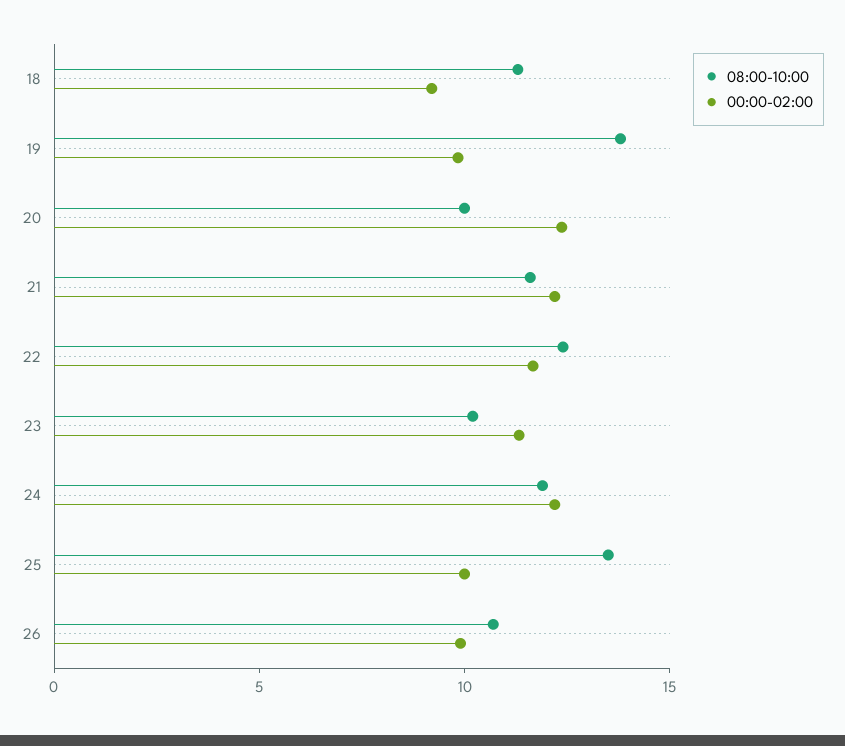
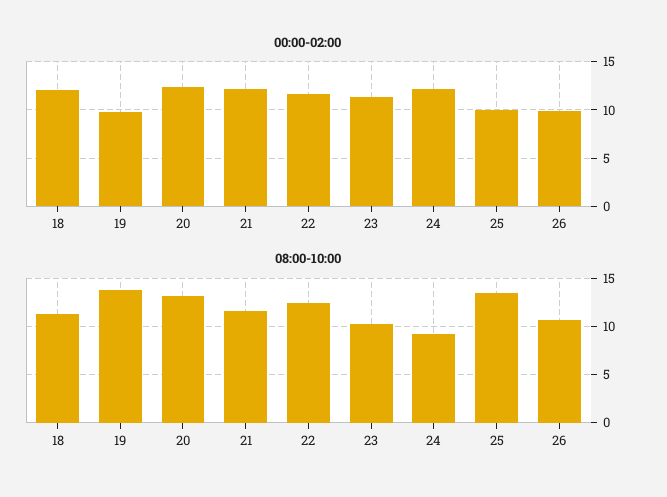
  {
    "08:00-10:00": {
      "18": 11,
      "19": 14,
-     "20": 10,
+     "20": 13,
      "21": 12,
      "22": 12,
      "23": 10,
-     "24": 12,
+     "24": 9,
      "25": 14,
      "26": 11
    },
    "00:00-02:00": {
-     "18": 9,
+     "18": 12,
      "19": 10,
      "20": 12,
      "21": 12,
      "22": 12,
      "23": 11,
      "24": 12,
      "25": 10,
      "26": 10
    }
  }

